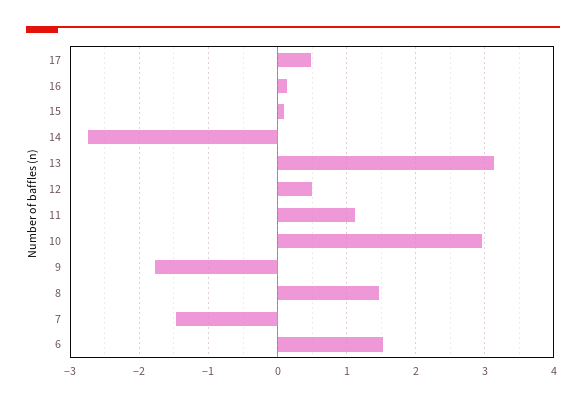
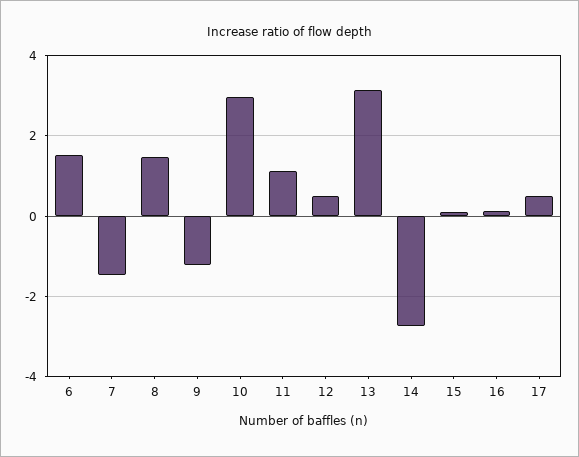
  {
    "17": 0.5,
    "16": 0.1,
    "15": 0.1,
    "14": -2.7,
    "13": 3.1,
    "12": 0.5,
    "11": 1.1,
    "10": 3,
-   "9": -1.8,
+   "9": -1.2,
    "8": 1.5,
    "7": -1.5,
    "6": 1.5
  }

